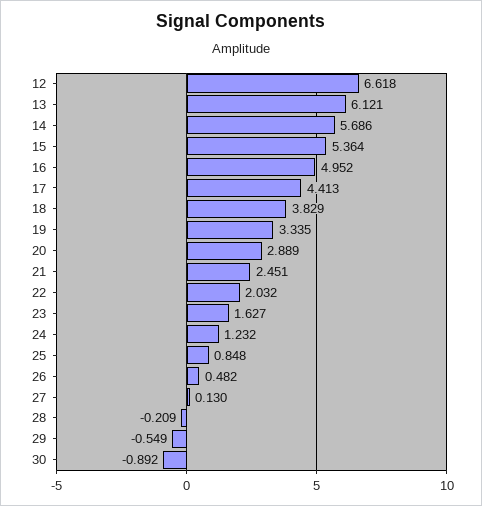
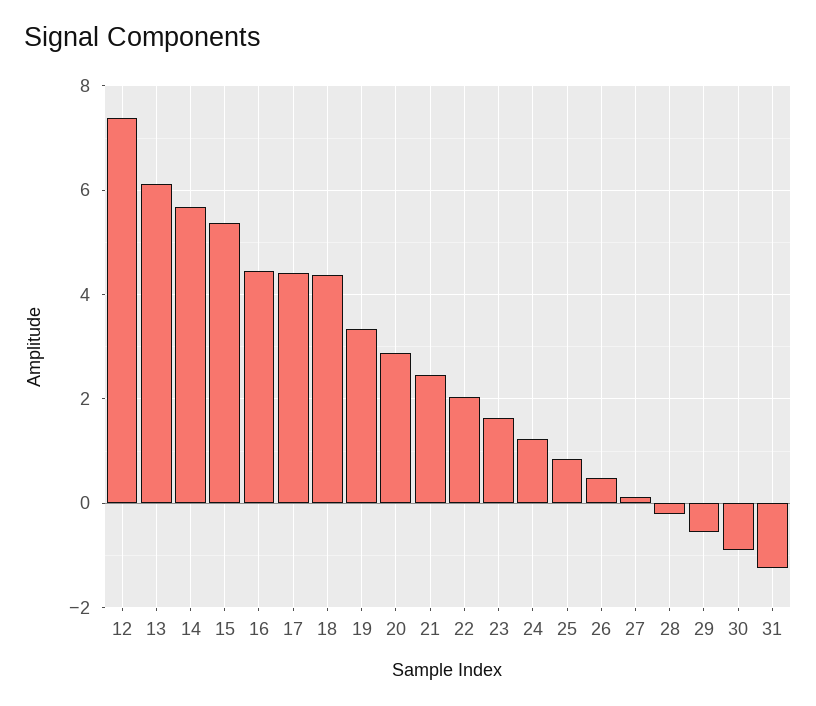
  {
-   "12": 6.618,
+   "12": 7.4,
    "13": 6.121,
    "14": 5.686,
    "15": 5.364,
-   "16": 4.952,
+   "16": 4.4,
    "17": 4.413,
-   "18": 3.829,
+   "18": 4.4,
    "19": 3.335,
    "20": 2.889,
    "21": 2.451,
    "22": 2.032,
    "23": 1.627,
    "24": 1.232,
    "25": 0.848,
    "26": 0.482,
    "27": 0.13,
    "28": -0.209,
    "29": -0.549,
-   "30": -0.892
+   "30": -0.892,
+   "31": -1.2
  }

